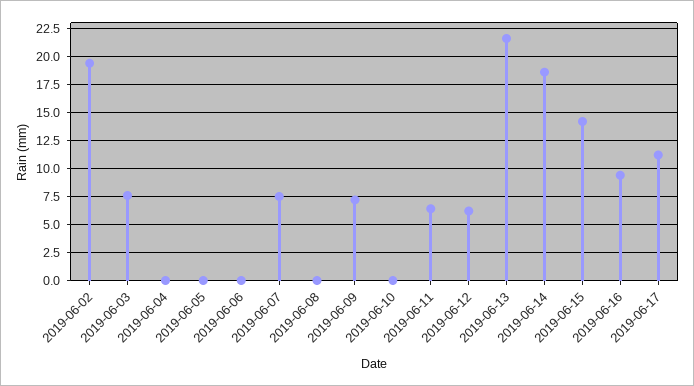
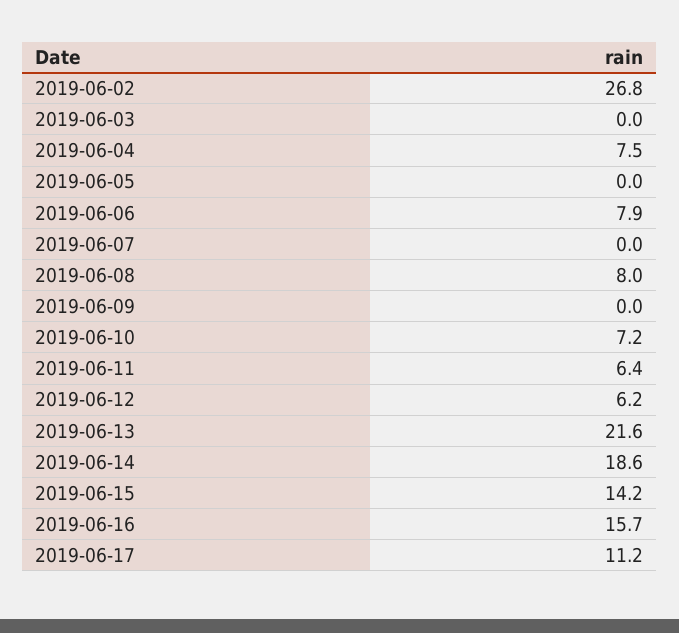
  {
-   "2019-06-02": 20,
+   "2019-06-02": 26.8,
-   "2019-06-03": 7.5,
+   "2019-06-03": 0,
-   "2019-06-04": 0,
+   "2019-06-04": 7.5,
    "2019-06-05": 0,
-   "2019-06-06": 0,
+   "2019-06-06": 7.9,
-   "2019-06-07": 7.5,
+   "2019-06-07": 0,
-   "2019-06-08": 0,
+   "2019-06-08": 8,
-   "2019-06-09": 7.5,
+   "2019-06-09": 0,
-   "2019-06-10": 0,
+   "2019-06-10": 7.2,
    "2019-06-11": 6.4,
    "2019-06-12": 6.2,
    "2019-06-13": 21.6,
    "2019-06-14": 18.6,
    "2019-06-15": 14.2,
-   "2019-06-16": 10,
+   "2019-06-16": 15.7,
    "2019-06-17": 11.2
  }

